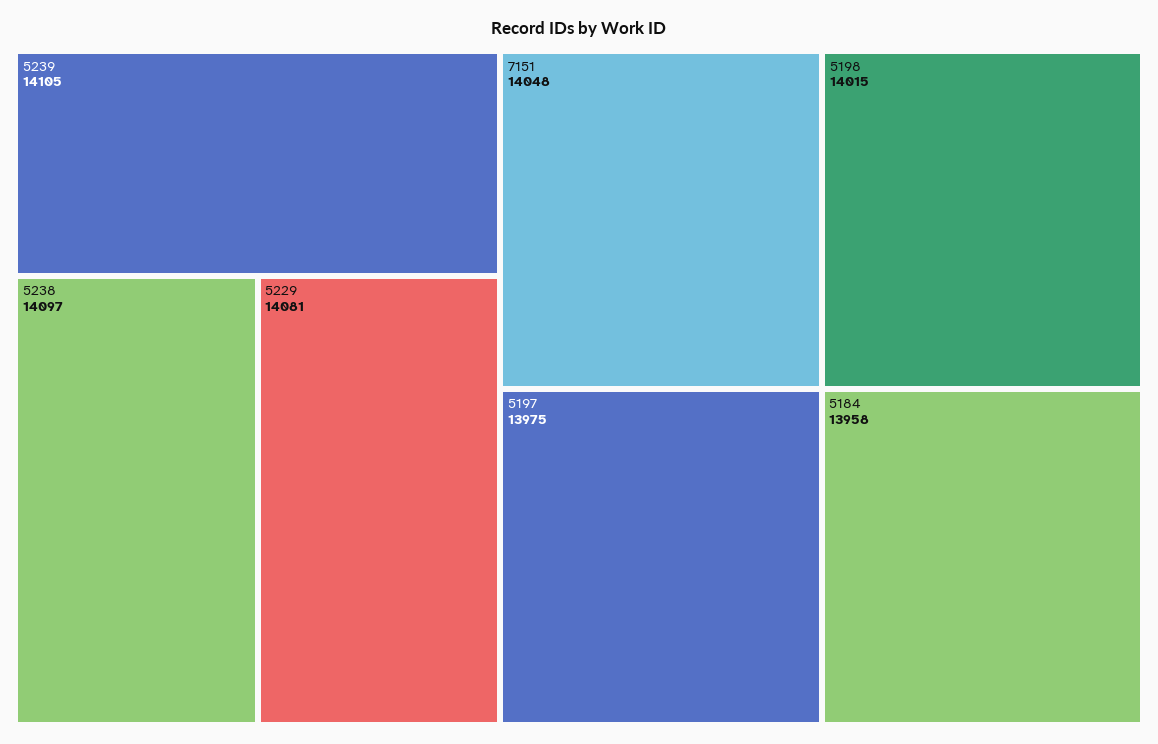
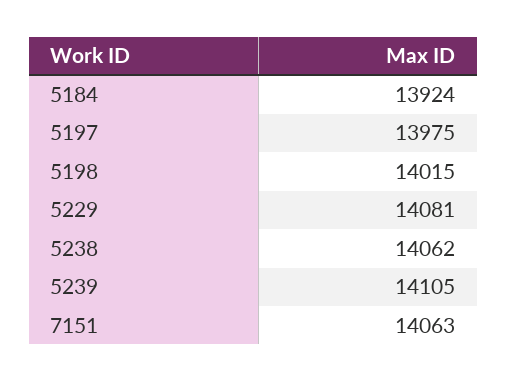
  {
    "5239": 14105,
-   "5238": 14097,
+   "5238": 14062,
    "5229": 14081,
-   "7151": 14048,
+   "7151": 14063,
    "5198": 14015,
    "5197": 13975,
-   "5184": 13958
+   "5184": 13924
  }

